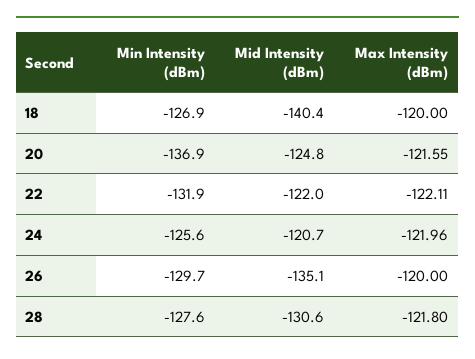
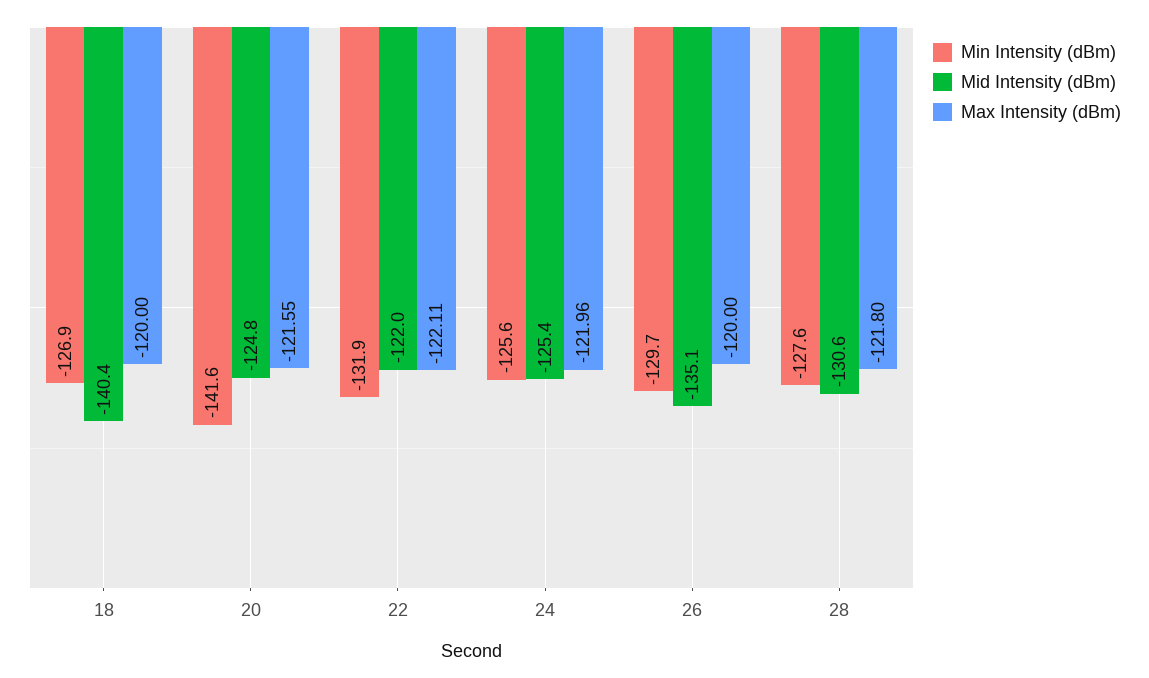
  {
    "Min Intensity (dBm)": {
      "18": -126.9,
-     "20": -136.9,
+     "20": -141.6,
      "22": -131.9,
      "24": -125.6,
      "26": -129.7,
      "28": -127.6
    },
    "Mid Intensity (dBm)": {
      "18": -140.4,
      "20": -124.8,
      "22": -122,
-     "24": -120.7,
+     "24": -125.4,
      "26": -135.1,
      "28": -130.6
    },
    "Max Intensity (dBm)": {
      "18": -120,
      "20": -121.55,
      "22": -122.11,
      "24": -121.96,
      "26": -120,
      "28": -121.8
    }
  }

